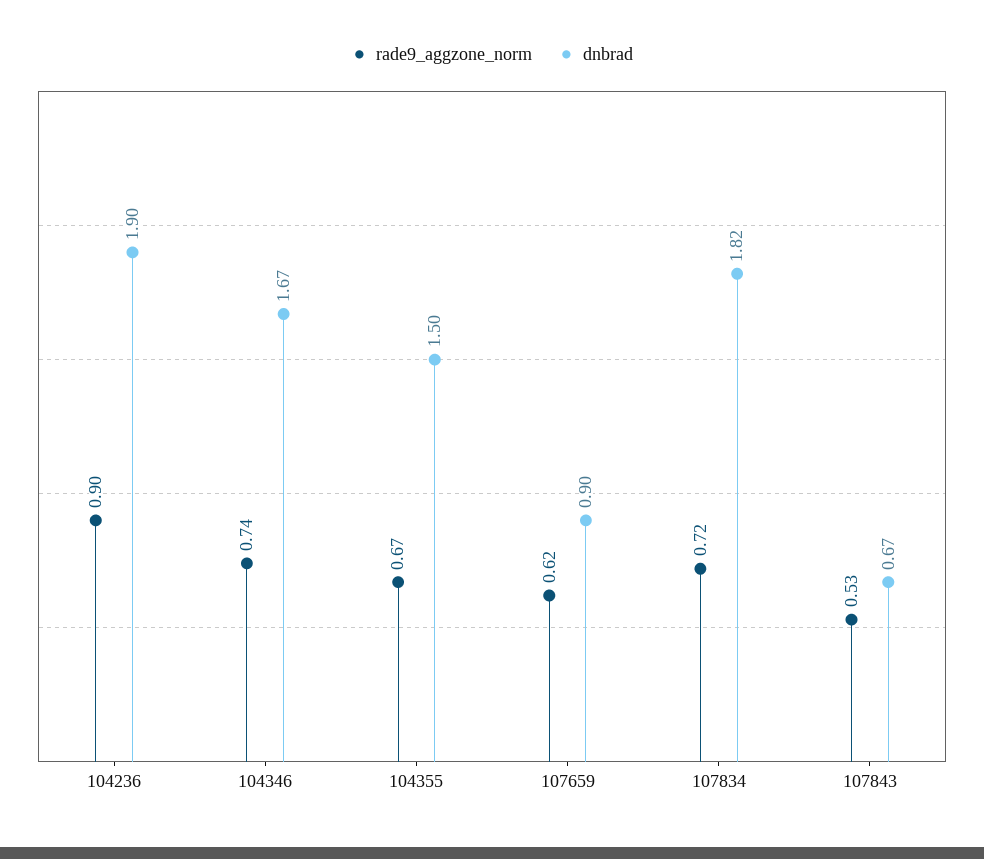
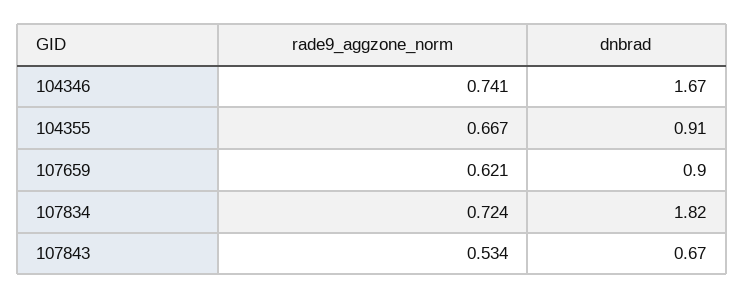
  {
    "rade9_aggzone_norm": {
-     "104236": 0.9,
      "104346": 0.741,
      "104355": 0.667,
      "107659": 0.621,
      "107834": 0.724,
      "107843": 0.534
    },
    "dnbrad": {
-     "104236": 1.9,
      "104346": 1.67,
-     "104355": 1.5,
+     "104355": 0.91,
      "107659": 0.9,
      "107834": 1.82,
      "107843": 0.67
    }
  }

